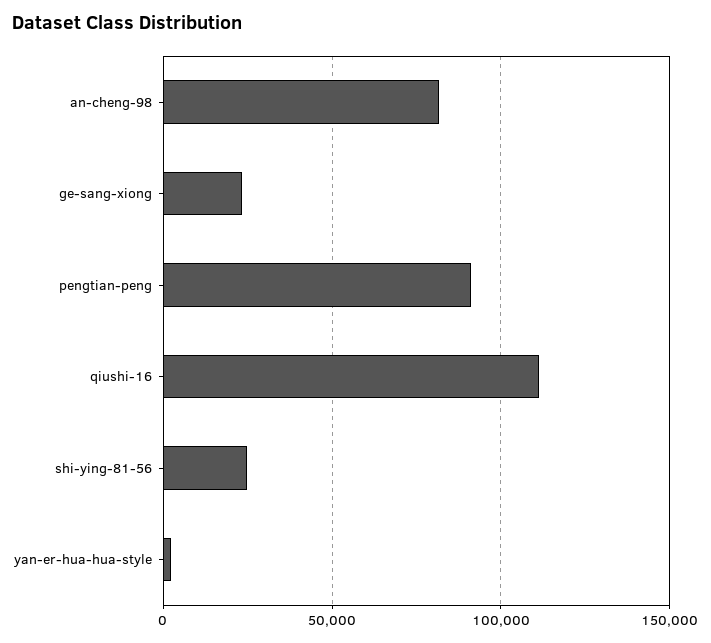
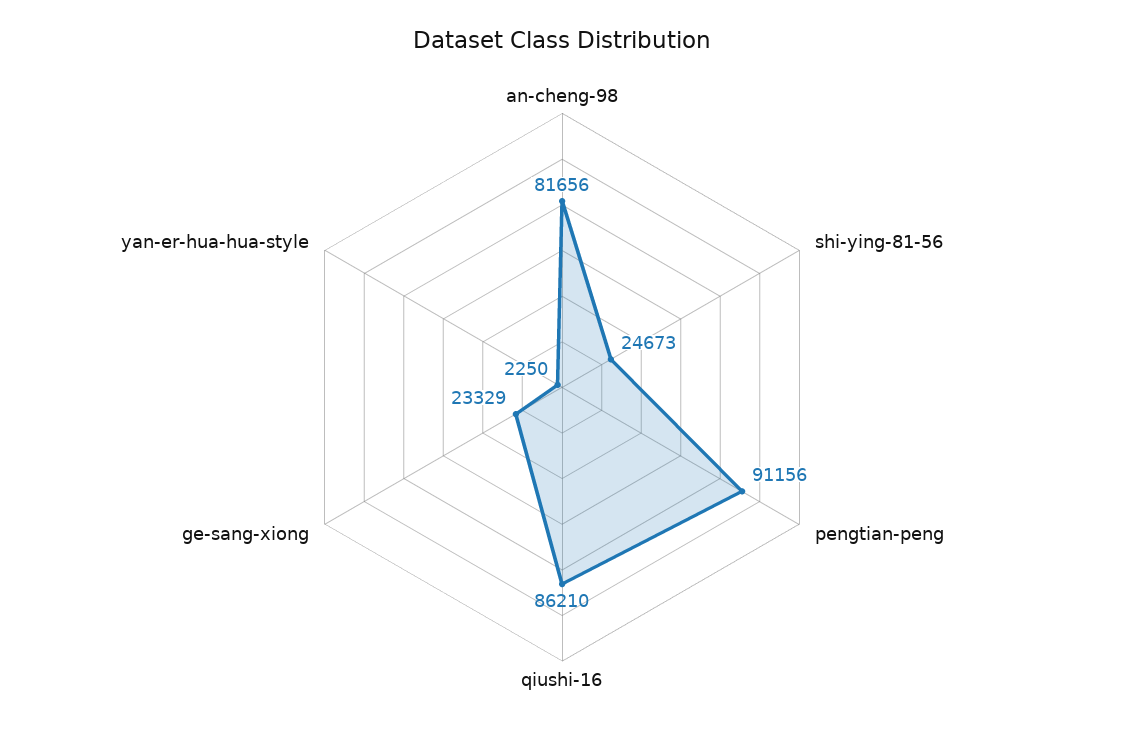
  {
    "an-cheng-98": 81656,
    "ge-sang-xiong": 23329,
    "pengtian-peng": 91156,
-   "qiushi-16": 110000,
+   "qiushi-16": 86210,
    "shi-ying-81-56": 24673,
    "yan-er-hua-hua-style": 2250
  }

